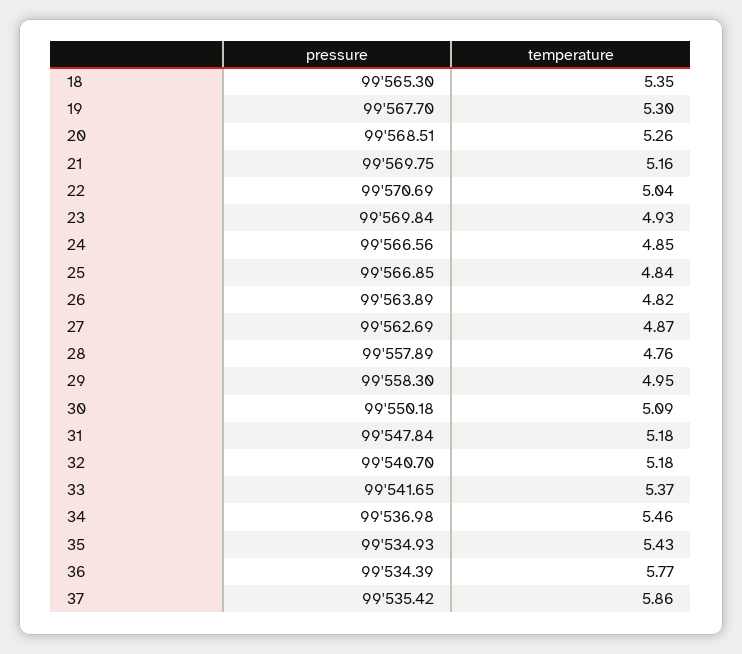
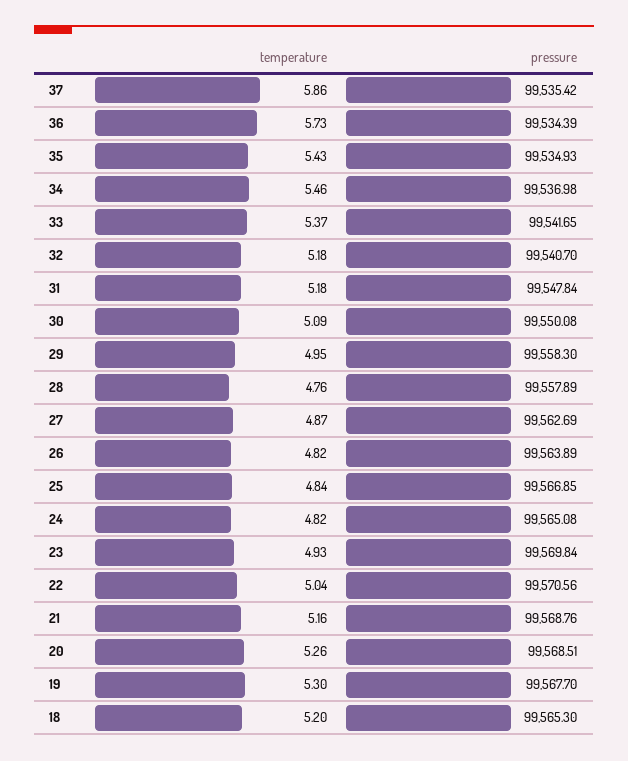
  {
    "pressure": {
      "18": 99565.3,
      "19": 99567.7,
      "20": 99568.51,
-     "21": 99569.75,
+     "21": 99568.76,
-     "22": 99570.69,
+     "22": 99570.56,
      "23": 99569.84,
-     "24": 99566.56,
+     "24": 99565.08,
      "25": 99566.85,
      "26": 99563.89,
      "27": 99562.69,
      "28": 99557.89,
      "29": 99558.3,
-     "30": 99550.18,
+     "30": 99550.08,
      "31": 99547.84,
      "32": 99540.7,
      "33": 99541.65,
      "34": 99536.98,
      "35": 99534.93,
      "36": 99534.39,
      "37": 99535.42
    },
    "temperature": {
-     "18": 5.35,
+     "18": 5.2,
      "19": 5.3,
      "20": 5.26,
      "21": 5.16,
      "22": 5.04,
      "23": 4.93,
-     "24": 4.85,
+     "24": 4.82,
      "25": 4.84,
      "26": 4.82,
      "27": 4.87,
      "28": 4.76,
      "29": 4.95,
      "30": 5.09,
      "31": 5.18,
      "32": 5.18,
      "33": 5.37,
      "34": 5.46,
      "35": 5.43,
-     "36": 5.77,
+     "36": 5.73,
      "37": 5.86
    }
  }

